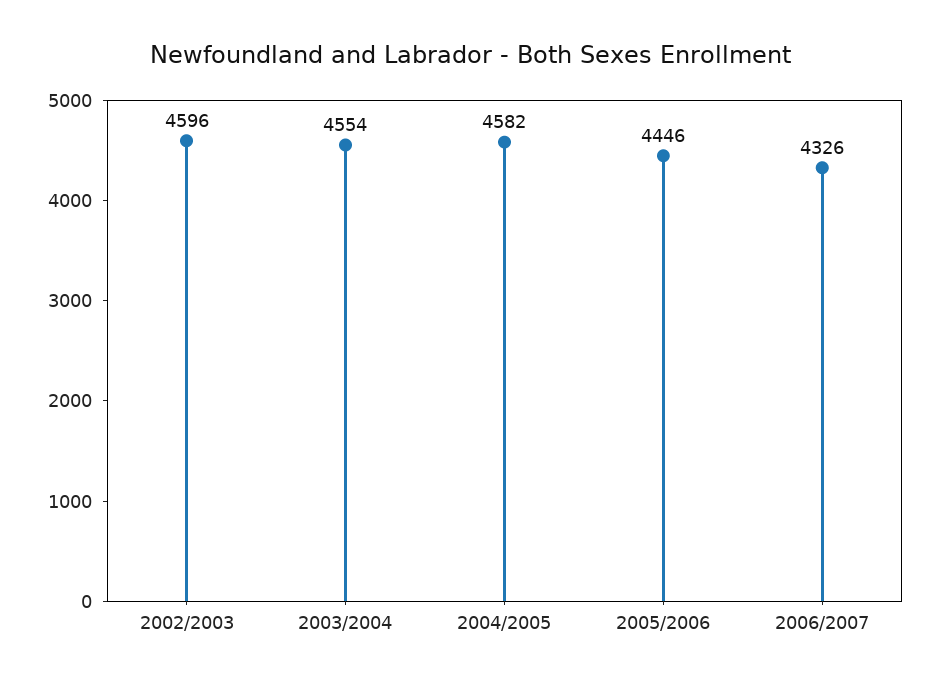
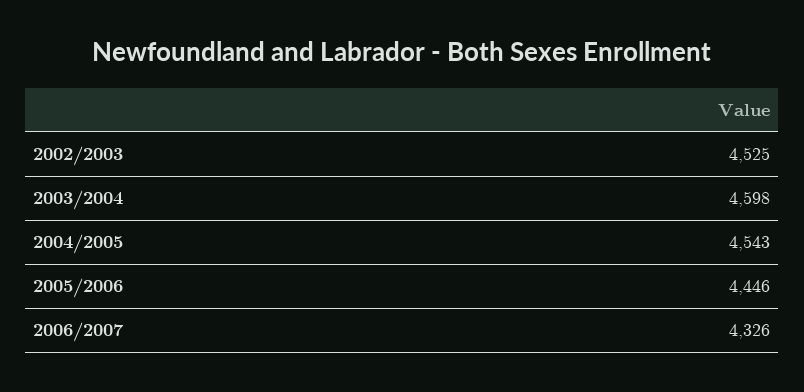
  {
-   "2002/2003": 4596,
+   "2002/2003": 4525,
-   "2003/2004": 4554,
+   "2003/2004": 4598,
-   "2004/2005": 4582,
+   "2004/2005": 4543,
    "2005/2006": 4446,
    "2006/2007": 4326
  }

